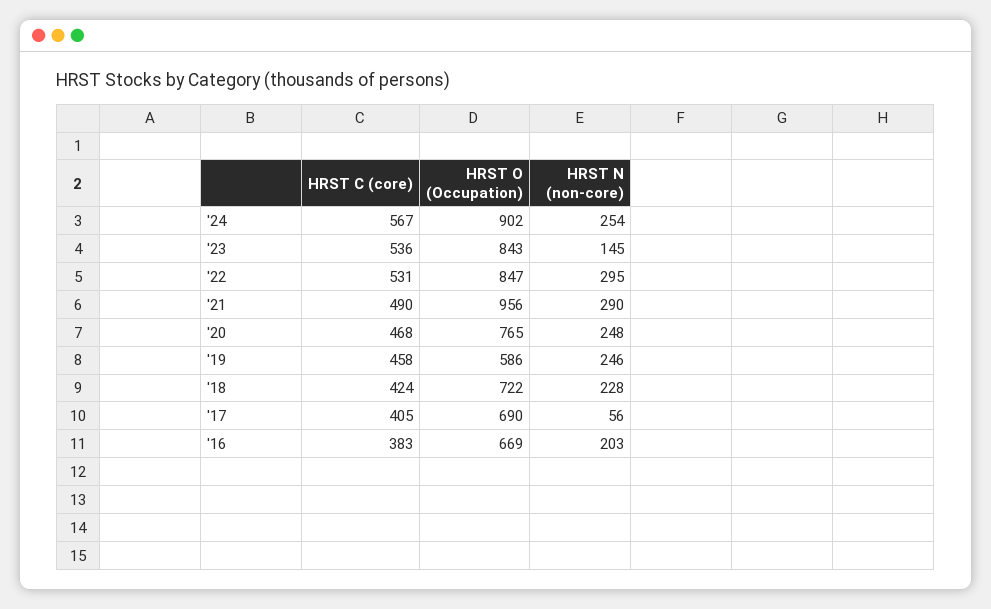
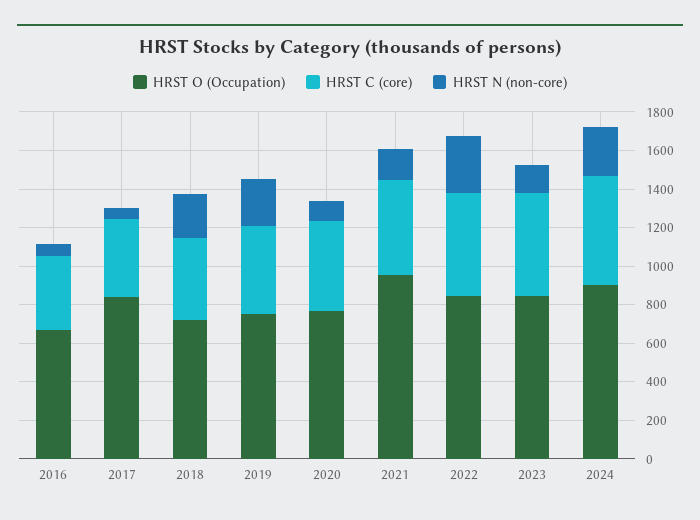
  {
    "HRST C (core)": {
      "'24": 567,
      "'23": 536,
      "'22": 531,
      "'21": 490,
      "'20": 468,
      "'19": 458,
      "'18": 424,
      "'17": 405,
      "'16": 383
    },
    "HRST O (Occupation)": {
      "'24": 902,
      "'23": 843,
      "'22": 847,
      "'21": 956,
      "'20": 765,
-     "'19": 586,
+     "'19": 750,
      "'18": 722,
-     "'17": 690,
+     "'17": 850,
      "'16": 669
    },
    "HRST N (non-core)": {
      "'24": 254,
      "'23": 145,
      "'22": 295,
-     "'21": 290,
+     "'21": 150,
-     "'20": 248,
+     "'20": 100,
      "'19": 246,
      "'18": 228,
      "'17": 56,
-     "'16": 203
+     "'16": 50
    }
  }

